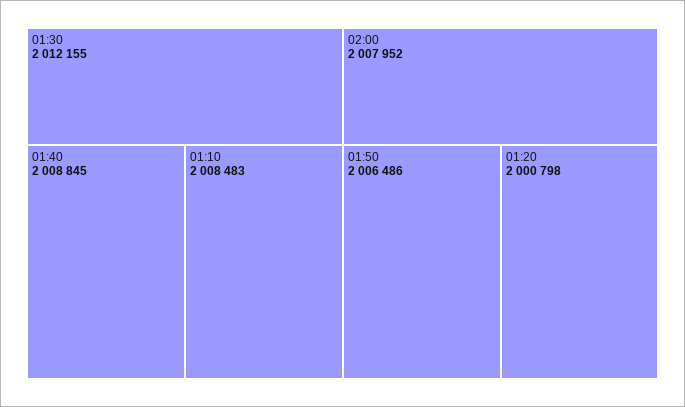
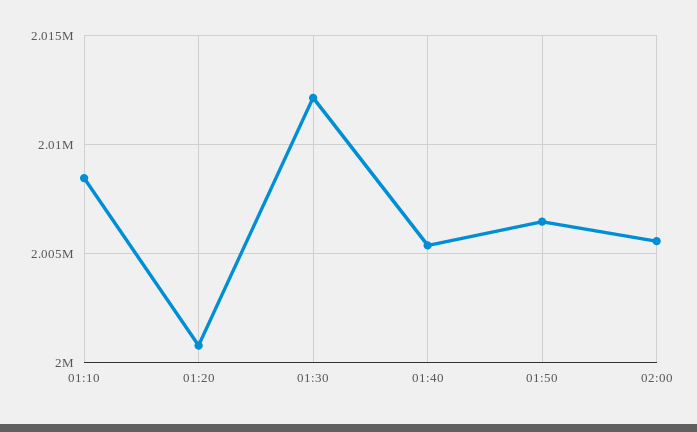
  {
    "01:30": 2012155,
-   "01:40": 2008845,
+   "01:40": 2005500,
    "01:10": 2008483,
-   "02:00": 2007952,
+   "02:00": 2005500,
    "01:50": 2006486,
    "01:20": 2000798
  }

